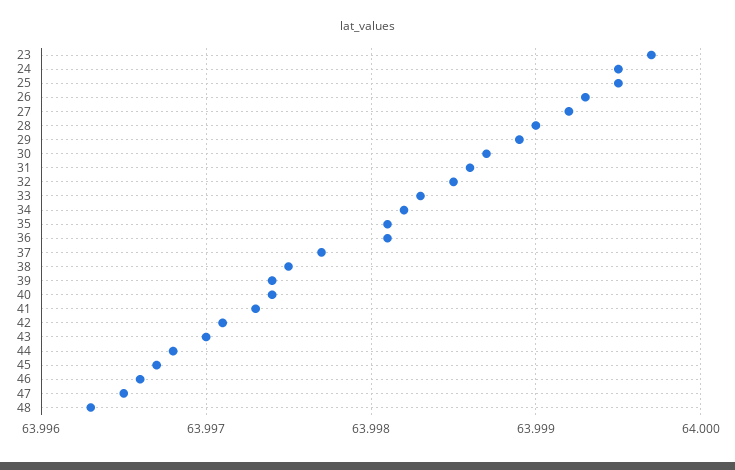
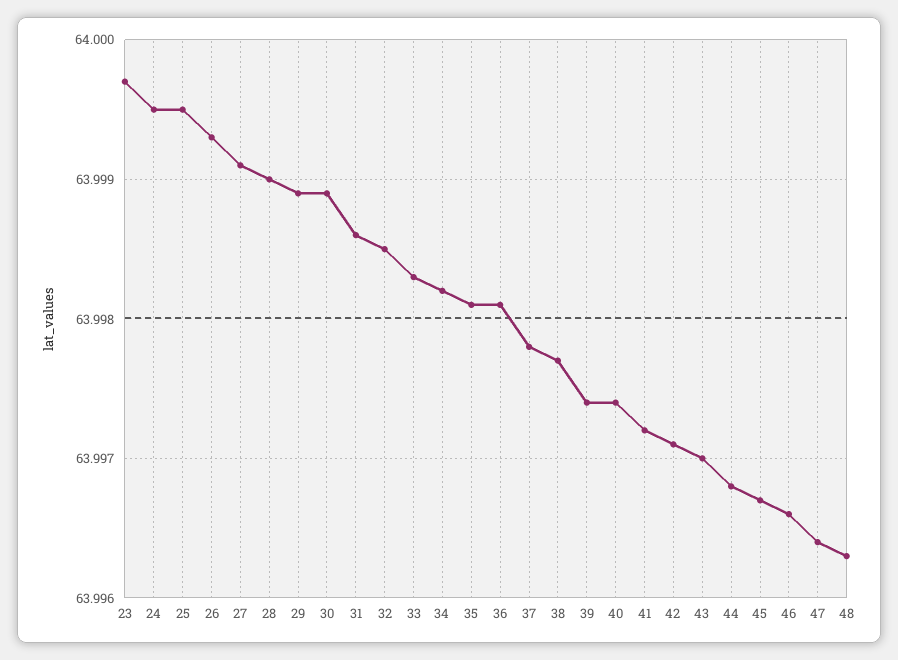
  {
    "23": 63.9997,
    "24": 63.9995,
    "25": 63.9995,
    "26": 63.9993,
-   "27": 63.9992,
+   "27": 63.9991,
    "28": 63.999,
    "29": 63.9989,
-   "30": 63.9987,
+   "30": 63.9989,
    "31": 63.9986,
    "32": 63.9985,
    "33": 63.9983,
    "34": 63.9982,
    "35": 63.9981,
    "36": 63.9981,
-   "37": 63.9977,
+   "37": 63.9978,
-   "38": 63.9975,
+   "38": 63.9977,
    "39": 63.9974,
    "40": 63.9974,
-   "41": 63.9973,
+   "41": 63.9972,
    "42": 63.9971,
    "43": 63.997,
    "44": 63.9968,
    "45": 63.9967,
    "46": 63.9966,
-   "47": 63.9965,
+   "47": 63.9964,
    "48": 63.9963
  }

